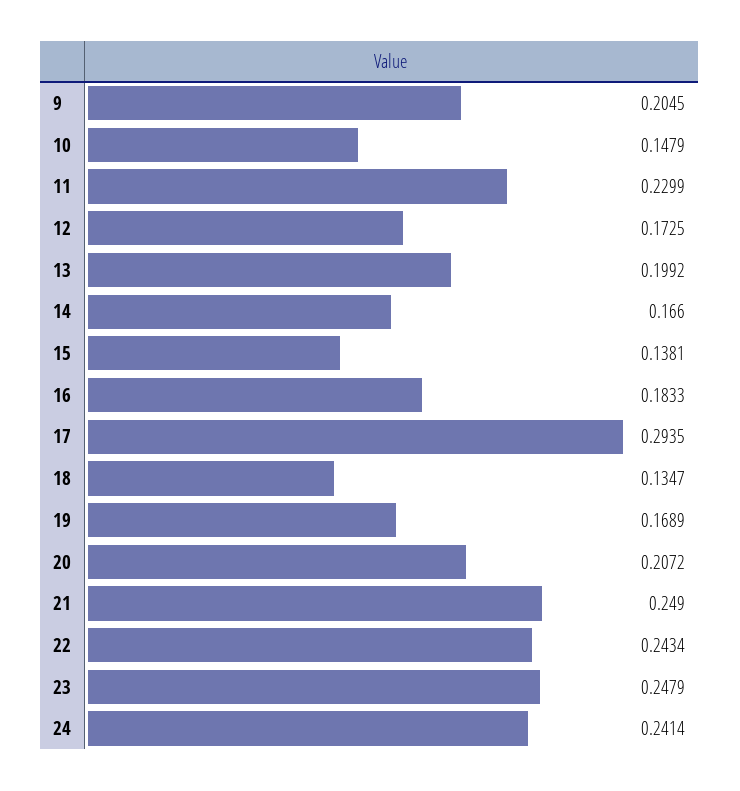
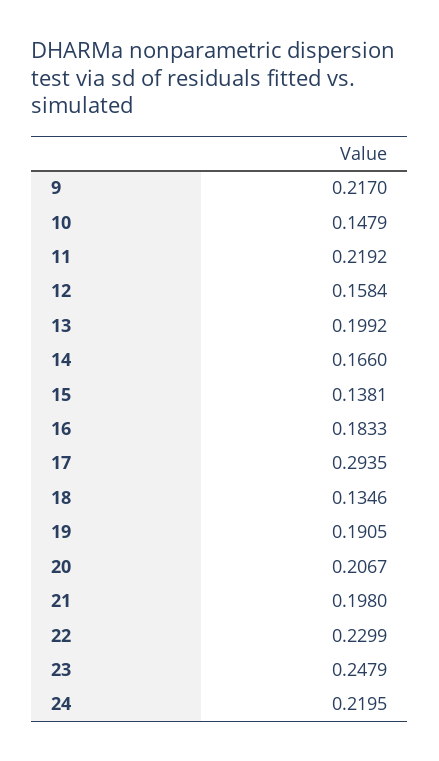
  {
-   "9": 0.2045,
+   "9": 0.217,
    "10": 0.1479,
-   "11": 0.2299,
+   "11": 0.2192,
-   "12": 0.1725,
+   "12": 0.1584,
    "13": 0.1992,
    "14": 0.166,
    "15": 0.1381,
    "16": 0.1833,
    "17": 0.2935,
-   "18": 0.1347,
+   "18": 0.1346,
-   "19": 0.1689,
+   "19": 0.1905,
-   "20": 0.2072,
+   "20": 0.2067,
-   "21": 0.249,
+   "21": 0.198,
-   "22": 0.2434,
+   "22": 0.2299,
    "23": 0.2479,
-   "24": 0.2414
+   "24": 0.2195
  }

